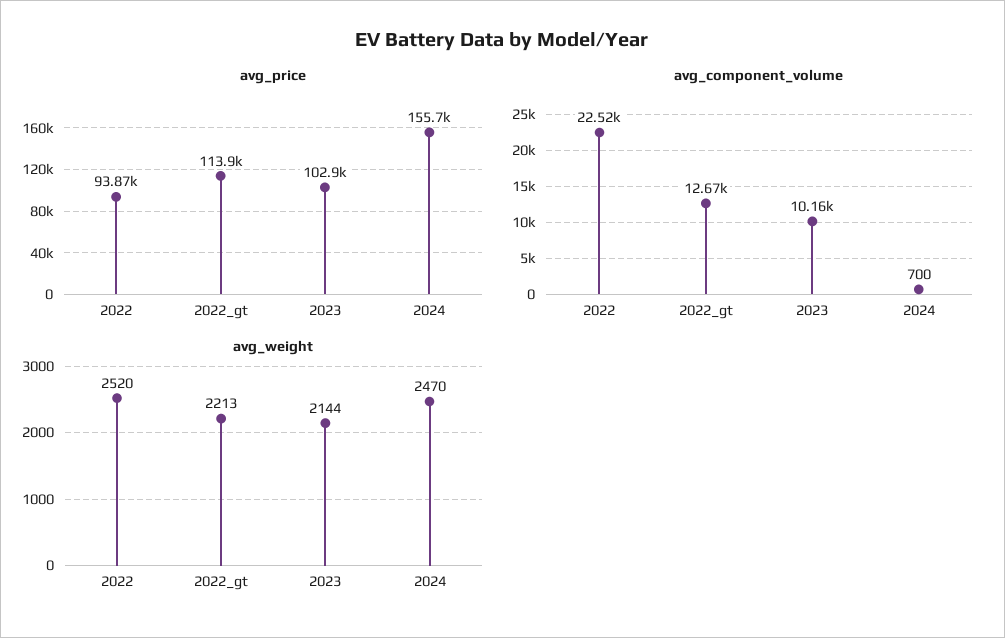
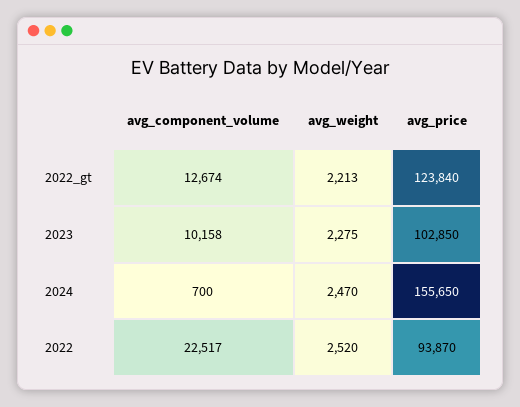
  {
    "avg_price": {
      "2022": 93870,
-     "2022_gt": 113900,
+     "2022_gt": 123840,
      "2023": 102850,
      "2024": 155650
    },
    "avg_component_volume": {
      "2022": 22517,
      "2022_gt": 12674,
      "2023": 10158,
      "2024": 700
    },
    "avg_weight": {
      "2022": 2520,
      "2022_gt": 2213,
-     "2023": 2144,
+     "2023": 2275,
      "2024": 2470
    }
  }

